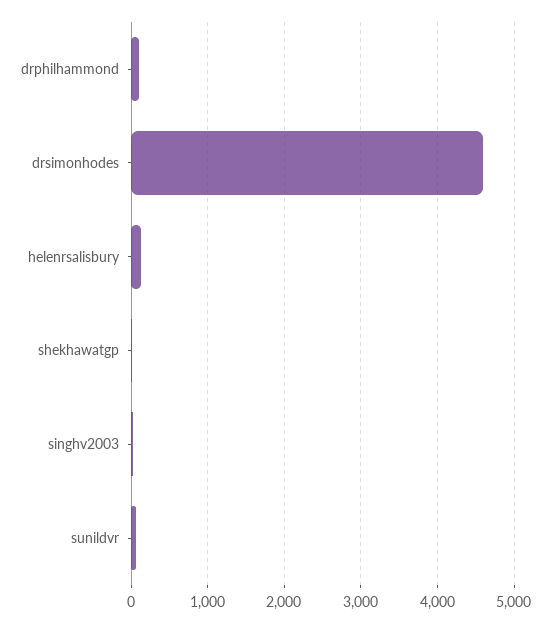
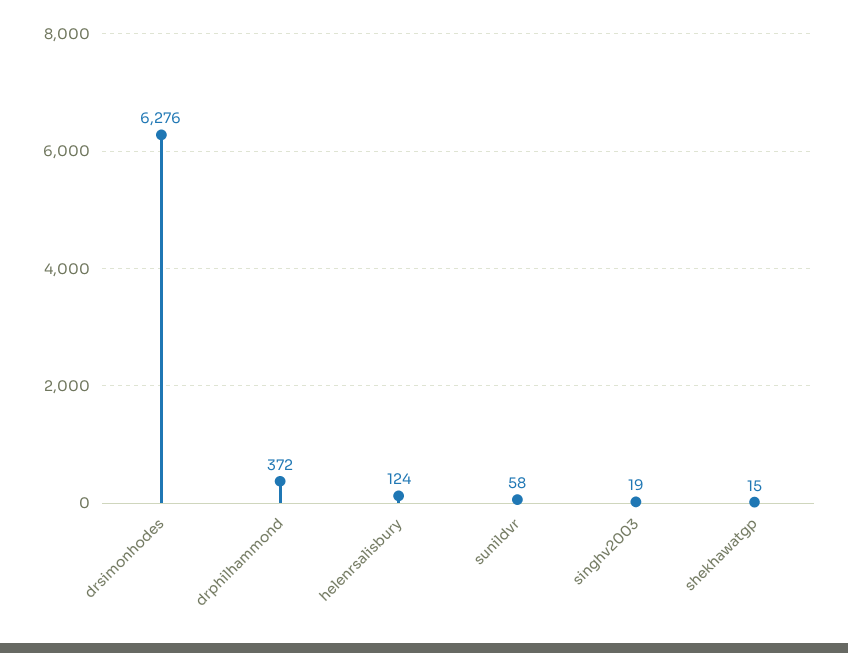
  {
-   "drphilhammond": 100,
+   "drphilhammond": 372,
-   "drsimonhodes": 4600,
+   "drsimonhodes": 6276,
    "helenrsalisbury": 124,
    "shekhawatgp": 15,
    "singhv2003": 19,
    "sunildvr": 58
  }

